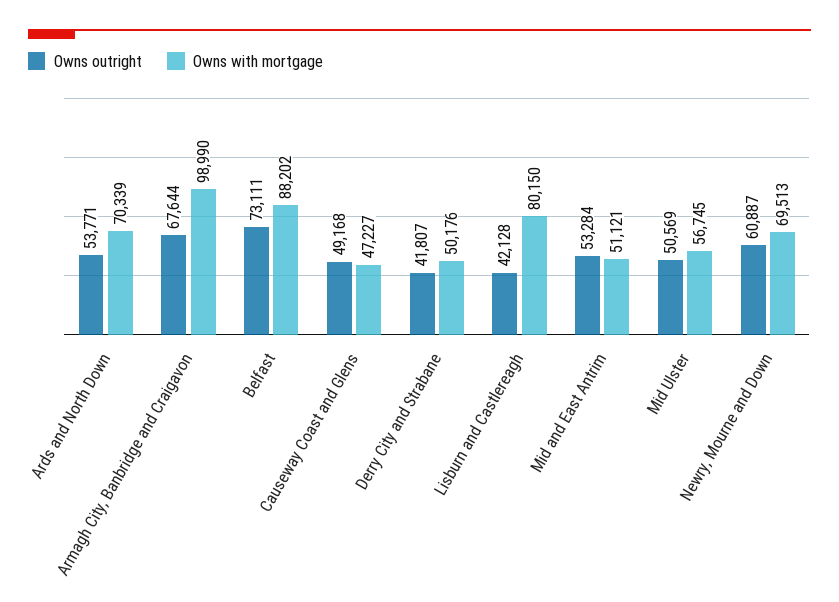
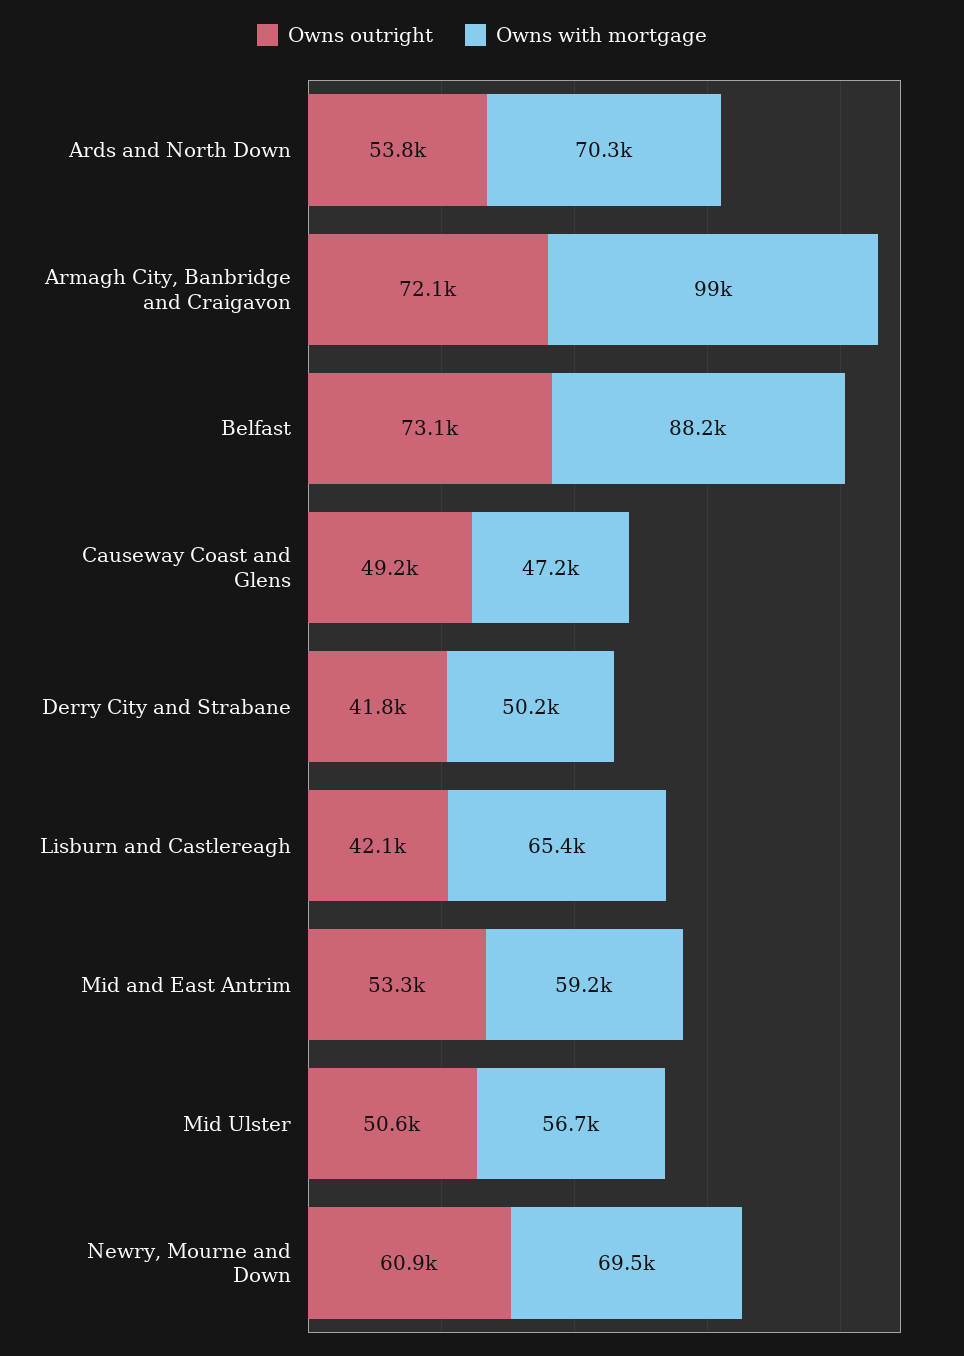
  {
    "Owns outright": {
      "Ards and North Down": 53771,
-     "Armagh City, Banbridge and Craigavon": 67644,
+     "Armagh City, Banbridge and Craigavon": 72100,
      "Belfast": 73111,
      "Causeway Coast and Glens": 49168,
      "Derry City and Strabane": 41807,
      "Lisburn and Castlereagh": 42128,
      "Mid and East Antrim": 53284,
      "Mid Ulster": 50569,
      "Newry, Mourne and Down": 60887
    },
    "Owns with mortgage": {
      "Ards and North Down": 70339,
      "Armagh City, Banbridge and Craigavon": 98990,
      "Belfast": 88202,
      "Causeway Coast and Glens": 47227,
      "Derry City and Strabane": 50176,
-     "Lisburn and Castlereagh": 80150,
+     "Lisburn and Castlereagh": 65400,
-     "Mid and East Antrim": 51121,
+     "Mid and East Antrim": 59200,
      "Mid Ulster": 56745,
      "Newry, Mourne and Down": 69513
    }
  }

